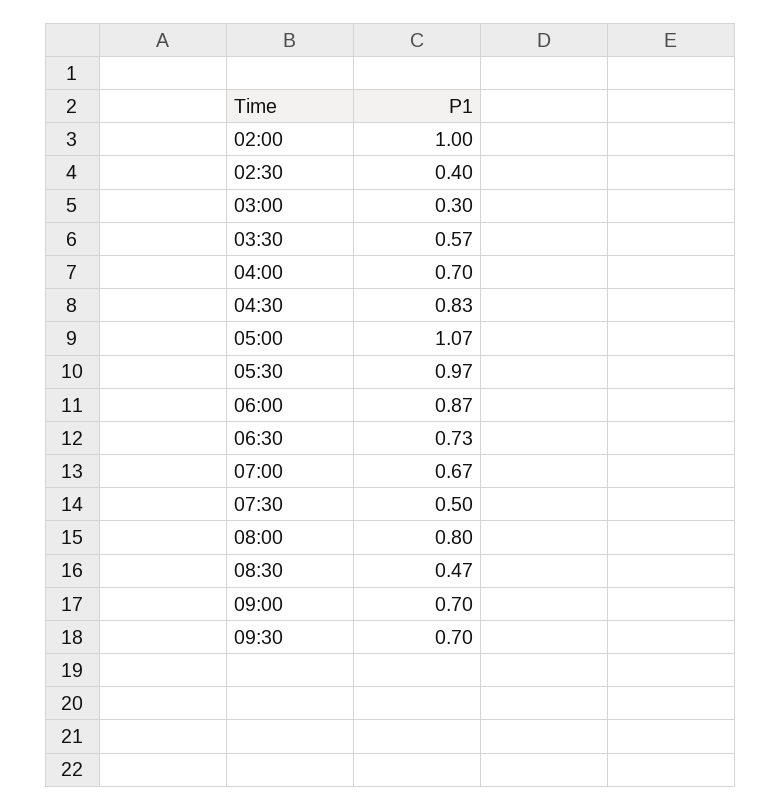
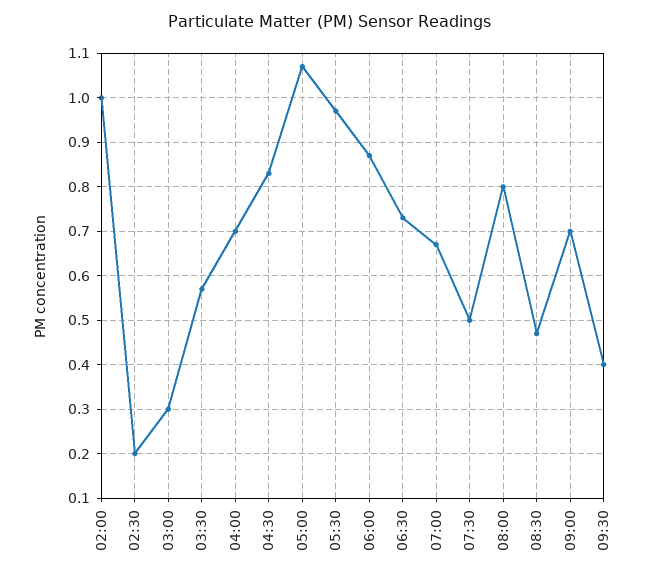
  {
    "02:00": 1,
-   "02:30": 0.4,
+   "02:30": 0.2,
    "03:00": 0.3,
    "03:30": 0.57,
    "04:00": 0.7,
    "04:30": 0.83,
    "05:00": 1.07,
    "05:30": 0.97,
    "06:00": 0.87,
    "06:30": 0.73,
    "07:00": 0.67,
    "07:30": 0.5,
    "08:00": 0.8,
    "08:30": 0.47,
    "09:00": 0.7,
-   "09:30": 0.7
+   "09:30": 0.4
  }

